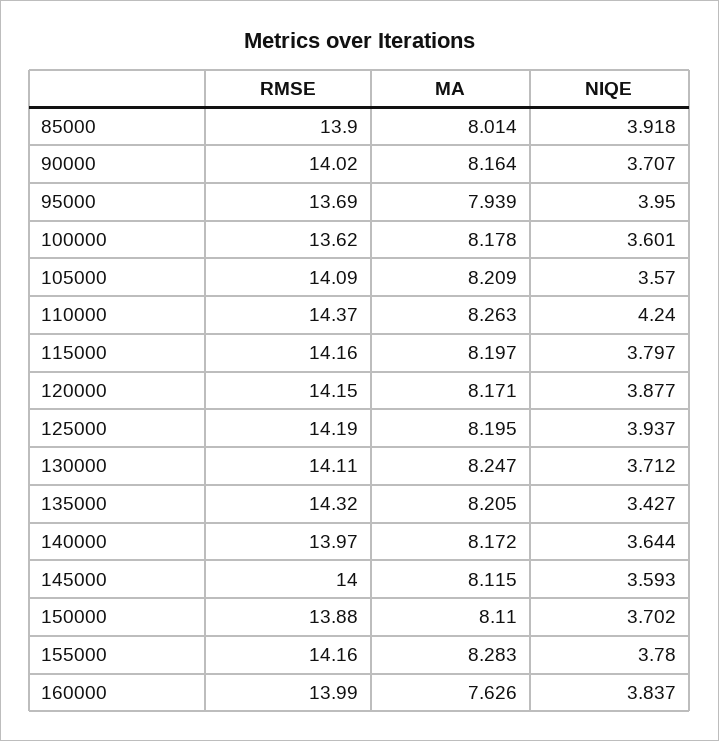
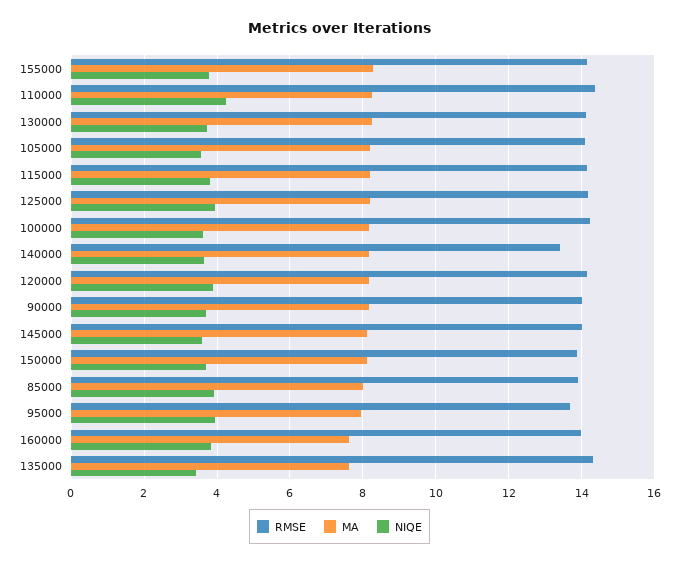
  {
    "RMSE": {
      "85000": 13.9,
      "90000": 14.02,
      "95000": 13.69,
-     "100000": 13.62,
+     "100000": 14.2,
      "105000": 14.09,
      "110000": 14.37,
      "115000": 14.16,
      "120000": 14.15,
      "125000": 14.19,
      "130000": 14.11,
      "135000": 14.32,
-     "140000": 13.97,
+     "140000": 13.4,
      "145000": 14,
      "150000": 13.88,
      "155000": 14.16,
      "160000": 13.99
    },
    "MA": {
      "85000": 8.014,
      "90000": 8.164,
      "95000": 7.939,
      "100000": 8.178,
      "105000": 8.209,
      "110000": 8.263,
      "115000": 8.197,
      "120000": 8.171,
      "125000": 8.195,
      "130000": 8.247,
-     "135000": 8.205,
+     "135000": 7.6,
      "140000": 8.172,
      "145000": 8.115,
      "150000": 8.11,
      "155000": 8.283,
      "160000": 7.626
    },
    "NIQE": {
      "85000": 3.918,
      "90000": 3.707,
      "95000": 3.95,
      "100000": 3.601,
      "105000": 3.57,
      "110000": 4.24,
      "115000": 3.797,
      "120000": 3.877,
      "125000": 3.937,
      "130000": 3.712,
      "135000": 3.427,
      "140000": 3.644,
      "145000": 3.593,
      "150000": 3.702,
      "155000": 3.78,
      "160000": 3.837
    }
  }

